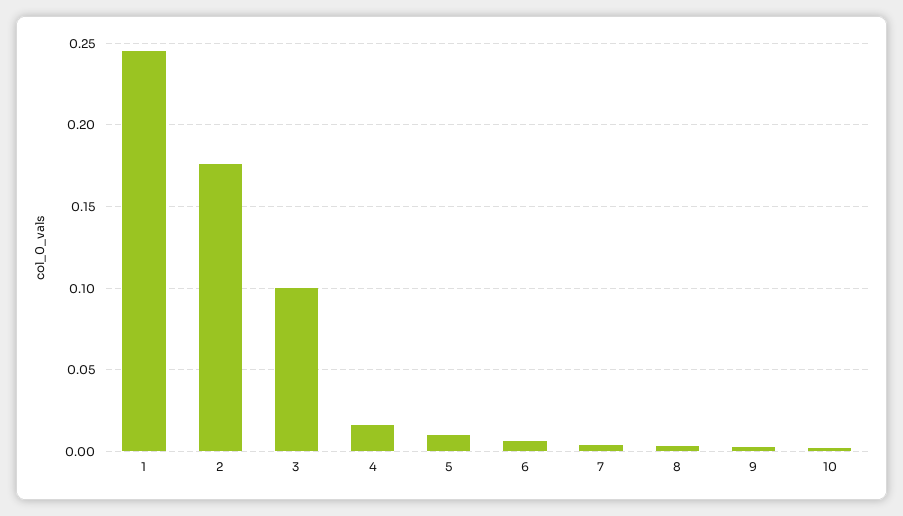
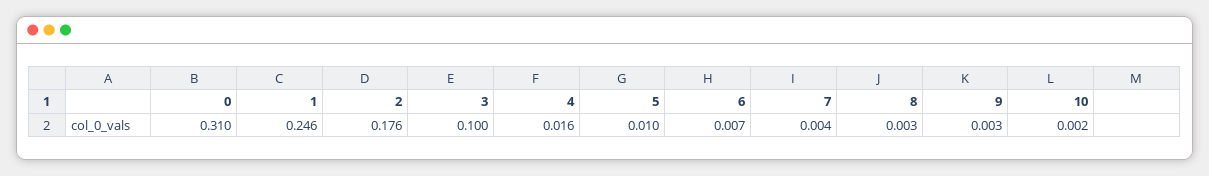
  {
    "1": 0.246,
    "2": 0.176,
    "3": 0.1,
    "4": 0.016,
    "5": 0.01,
    "6": 0.007,
    "7": 0.004,
    "8": 0.003,
    "9": 0.003,
-   "10": 0.002
+   "10": 0.002,
+   "0": 0.31
  }

